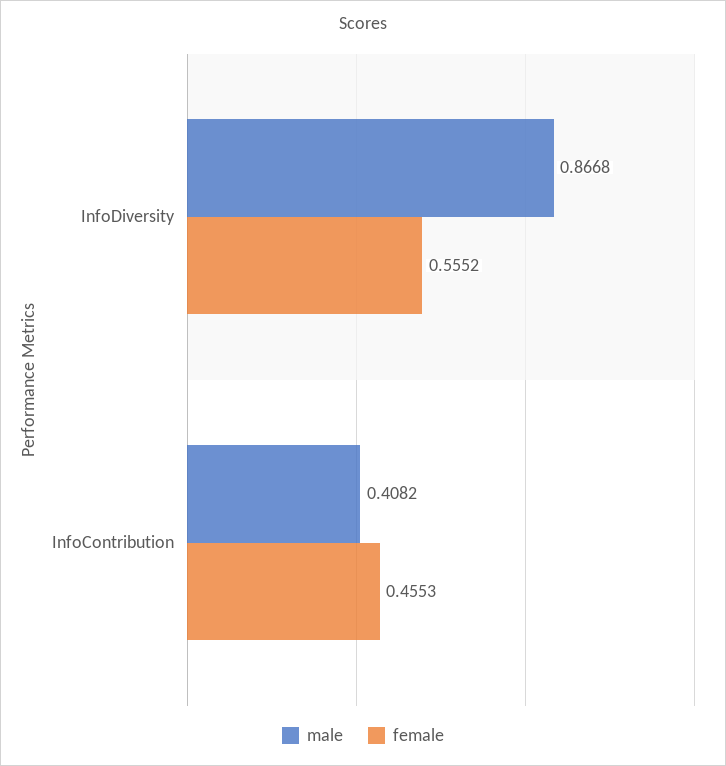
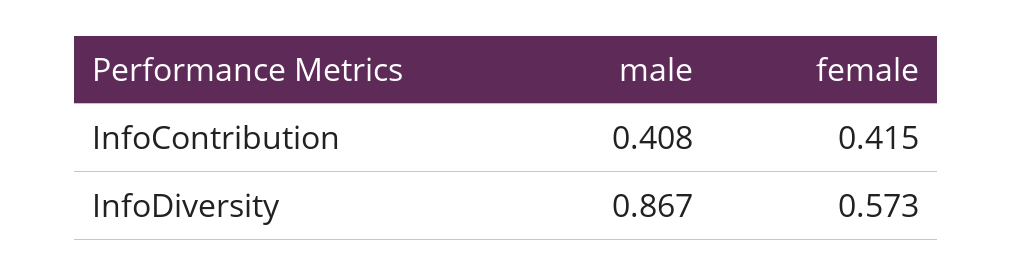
  {
    "male": {
      "InfoDiversity": 0.8668,
      "InfoContribution": 0.4082
    },
    "female": {
-     "InfoDiversity": 0.5552,
+     "InfoDiversity": 0.573,
-     "InfoContribution": 0.4553
+     "InfoContribution": 0.415
    }
  }

